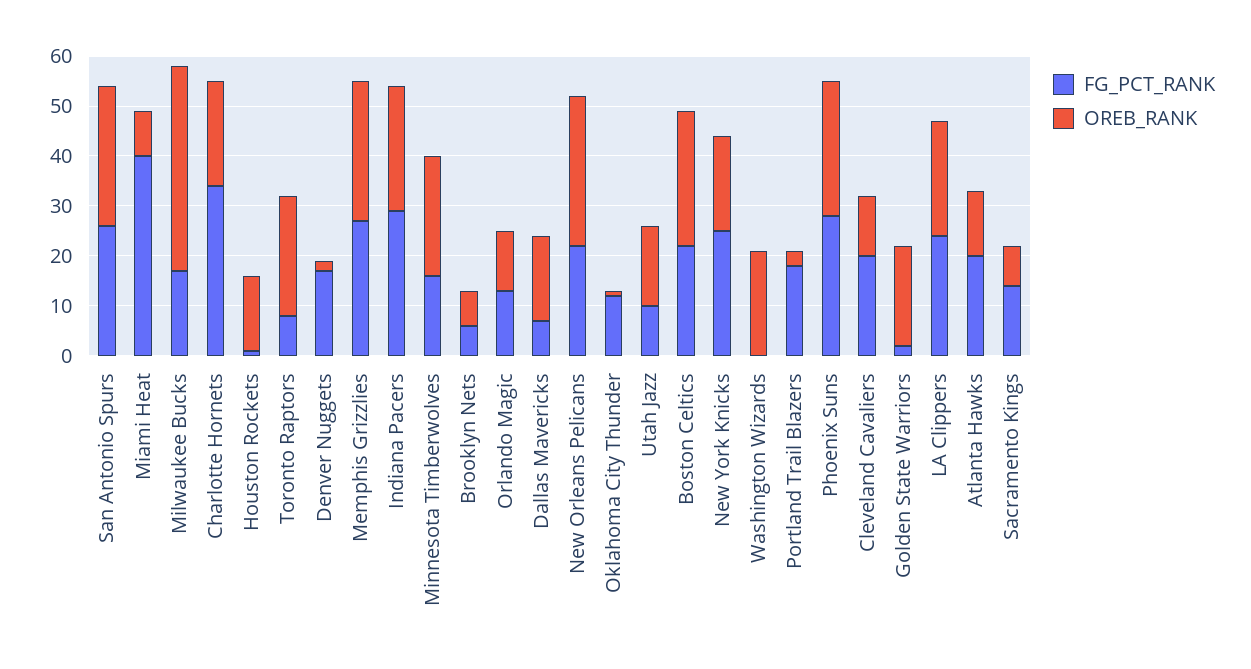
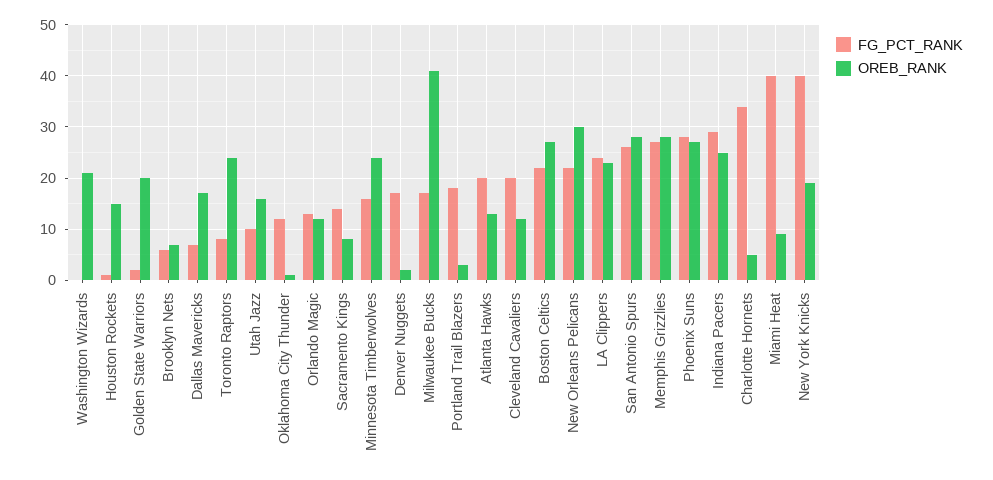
  {
    "FG_PCT_RANK": {
      "San Antonio Spurs": 25,
      "Miami Heat": 40,
      "Milwaukee Bucks": 15,
      "Charlotte Hornets": 35,
      "Houston Rockets": 0,
      "Toronto Raptors": 10,
      "Denver Nuggets": 15,
      "Memphis Grizzlies": 25,
      "Indiana Pacers": 30,
      "Minnesota Timberwolves": 15,
      "Brooklyn Nets": 5,
      "Orlando Magic": 15,
      "Dallas Mavericks": 5,
      "New Orleans Pelicans": 20,
      "Oklahoma City Thunder": 10,
      "Utah Jazz": 10,
      "Boston Celtics": 20,
-     "New York Knicks": 25,
+     "New York Knicks": 40,
      "Washington Wizards": 0,
      "Portland Trail Blazers": 20,
      "Phoenix Suns": 30,
      "Cleveland Cavaliers": 20,
      "Golden State Warriors": 0,
      "LA Clippers": 25,
      "Atlanta Hawks": 20,
      "Sacramento Kings": 15
    },
    "OREB_RANK": {
      "San Antonio Spurs": 30,
      "Miami Heat": 10,
      "Milwaukee Bucks": 40,
-     "Charlotte Hornets": 20,
+     "Charlotte Hornets": 5,
      "Houston Rockets": 15,
      "Toronto Raptors": 25,
      "Denver Nuggets": 0,
      "Memphis Grizzlies": 30,
      "Indiana Pacers": 25,
      "Minnesota Timberwolves": 25,
      "Brooklyn Nets": 5,
      "Orlando Magic": 10,
      "Dallas Mavericks": 15,
      "New Orleans Pelicans": 30,
      "Oklahoma City Thunder": 0,
      "Utah Jazz": 15,
      "Boston Celtics": 25,
      "New York Knicks": 20,
      "Washington Wizards": 20,
      "Portland Trail Blazers": 5,
      "Phoenix Suns": 25,
      "Cleveland Cavaliers": 10,
      "Golden State Warriors": 20,
      "LA Clippers": 25,
      "Atlanta Hawks": 15,
      "Sacramento Kings": 10
    }
  }

